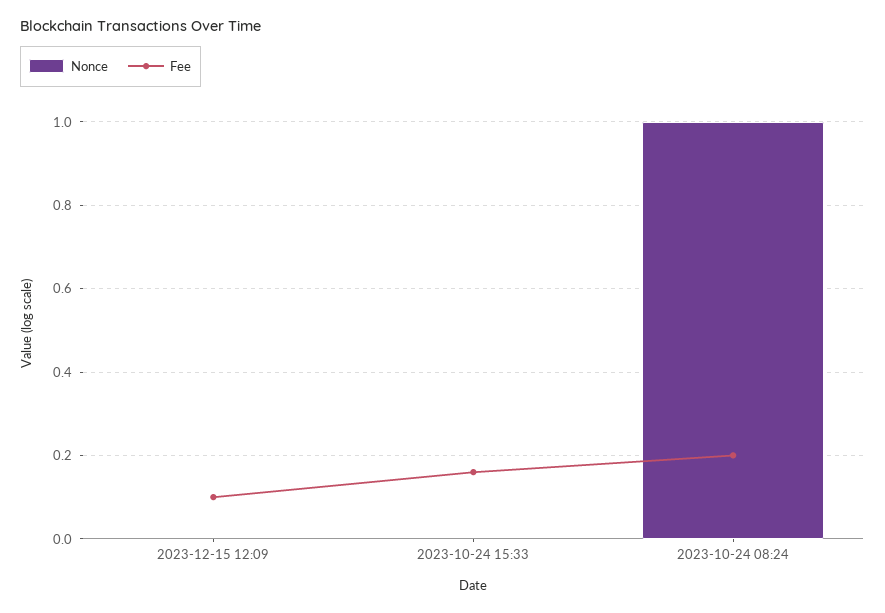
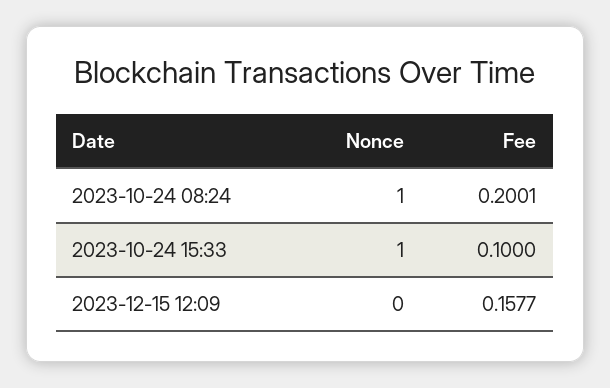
  {
    "Nonce": {
      "2023-12-15 12:09": 0,
-     "2023-10-24 15:33": 0,
+     "2023-10-24 15:33": 1,
      "2023-10-24 08:24": 1
    },
    "Fee": {
-     "2023-12-15 12:09": 0.1,
+     "2023-12-15 12:09": 0.1577,
-     "2023-10-24 15:33": 0.16,
+     "2023-10-24 15:33": 0.1,
      "2023-10-24 08:24": 0.2001
    }
  }

